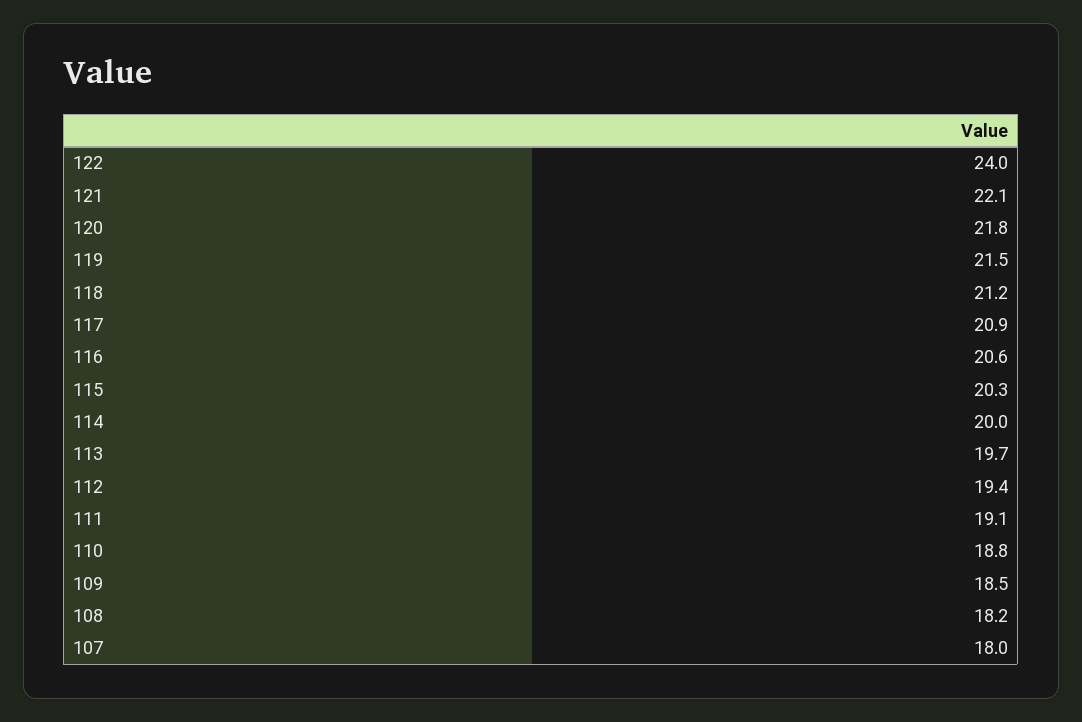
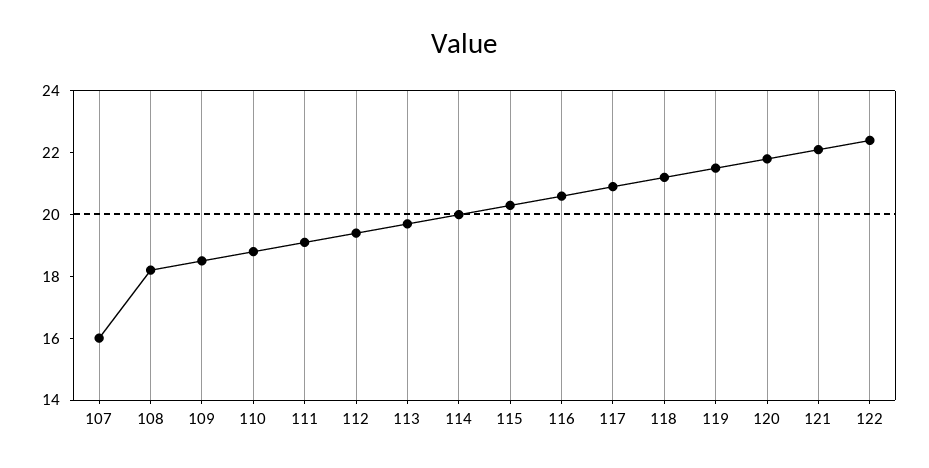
  {
-   "122": 24,
+   "122": 22.5,
    "121": 22.1,
    "120": 21.8,
    "119": 21.5,
    "118": 21.2,
    "117": 20.9,
    "116": 20.6,
    "115": 20.3,
    "114": 20,
    "113": 19.7,
    "112": 19.4,
    "111": 19.1,
    "110": 18.8,
    "109": 18.5,
    "108": 18.2,
-   "107": 18
+   "107": 16
  }

